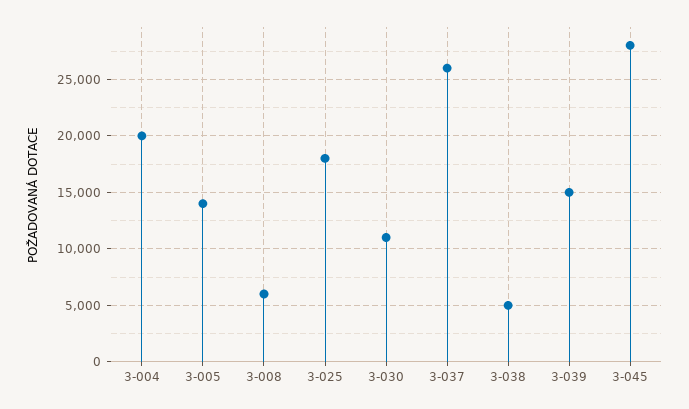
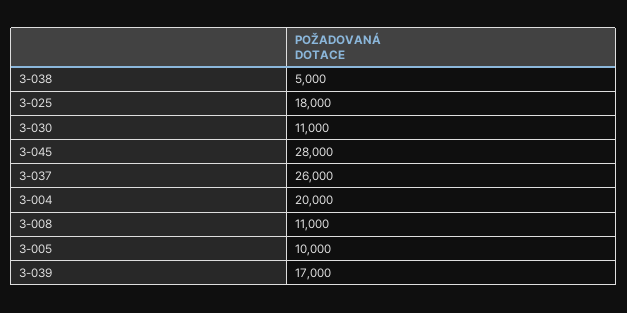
  {
    "3-004": 20000,
-   "3-005": 14000,
+   "3-005": 10000,
-   "3-008": 6000,
+   "3-008": 11000,
    "3-025": 18000,
    "3-030": 11000,
    "3-037": 26000,
    "3-038": 5000,
-   "3-039": 15000,
+   "3-039": 17000,
    "3-045": 28000
  }

